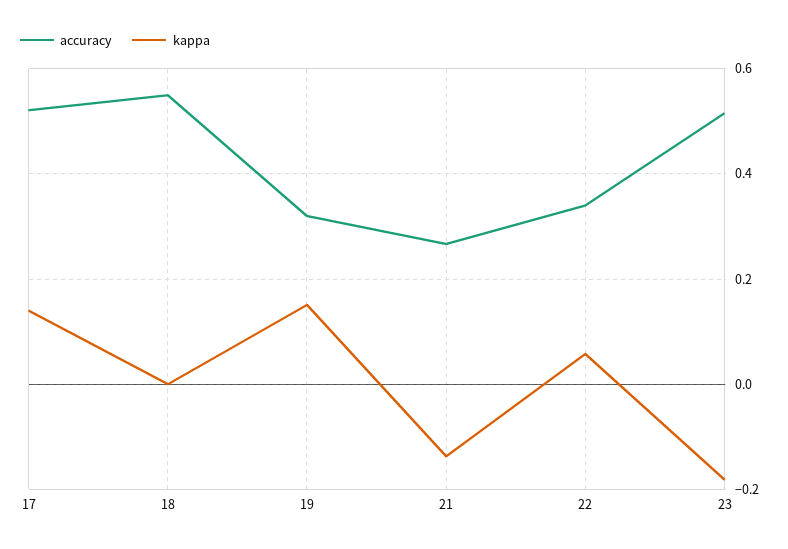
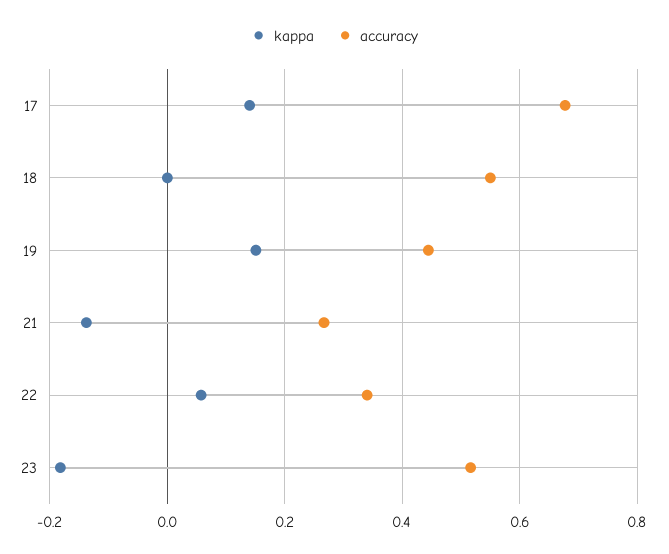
  {
    "accuracy": {
-     "17": 0.52,
+     "17": 0.68,
      "18": 0.56,
-     "19": 0.32,
+     "19": 0.44,
      "21": 0.26,
      "22": 0.34,
      "23": 0.52
    },
    "kappa": {
      "17": 0.14,
      "18": 0,
      "19": 0.16,
      "21": -0.14,
      "22": 0.06,
      "23": -0.18
    }
  }

